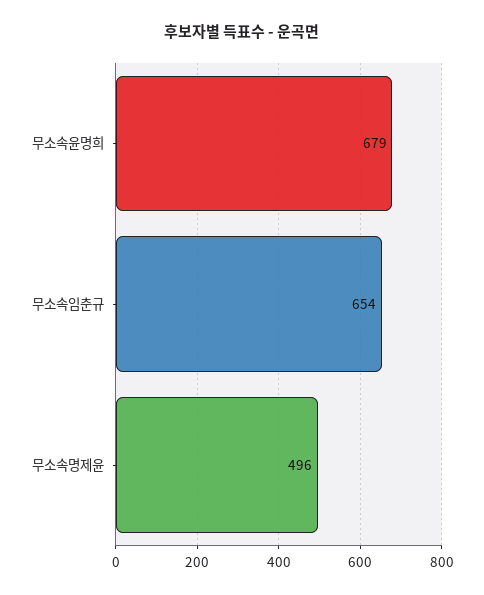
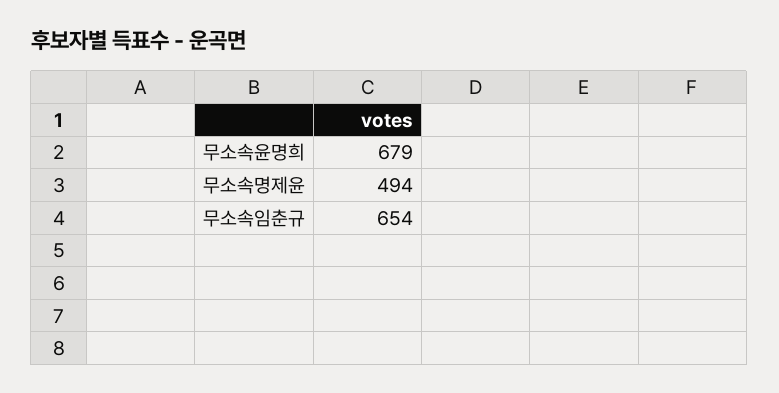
  {
    "무소속윤명희": 679,
    "무소속임춘규": 654,
-   "무소속명제윤": 496
+   "무소속명제윤": 494
  }

